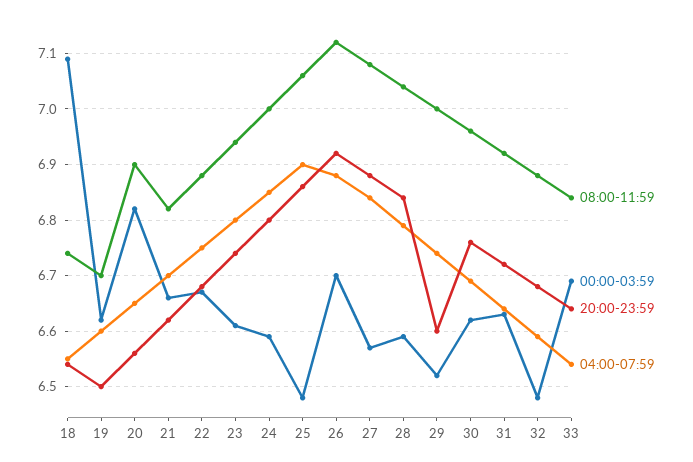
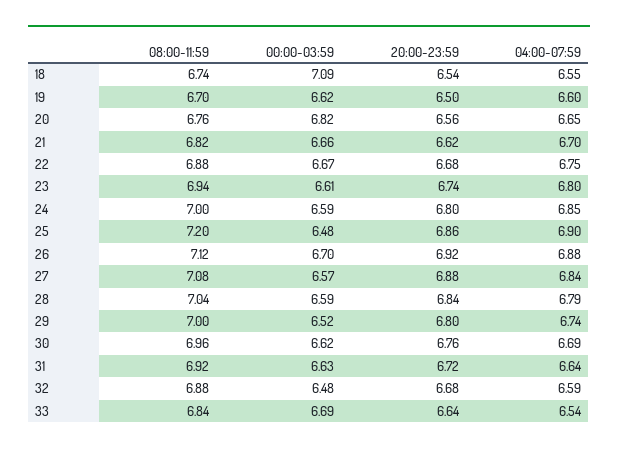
  {
    "08:00-11:59": {
      "18": 6.74,
      "19": 6.7,
-     "20": 6.9,
+     "20": 6.76,
      "21": 6.82,
      "22": 6.88,
      "23": 6.94,
      "24": 7,
-     "25": 7.05,
+     "25": 7.2,
      "26": 7.12,
      "27": 7.08,
      "28": 7.04,
      "29": 7,
      "30": 6.96,
      "31": 6.92,
      "32": 6.88,
      "33": 6.84
    },
    "00:00-03:59": {
      "18": 7.09,
      "19": 6.62,
      "20": 6.82,
      "21": 6.66,
      "22": 6.67,
      "23": 6.61,
      "24": 6.59,
      "25": 6.48,
      "26": 6.7,
      "27": 6.57,
      "28": 6.59,
      "29": 6.52,
      "30": 6.62,
      "31": 6.63,
      "32": 6.48,
      "33": 6.69
    },
    "20:00-23:59": {
      "18": 6.54,
      "19": 6.5,
      "20": 6.56,
      "21": 6.62,
      "22": 6.68,
      "23": 6.74,
      "24": 6.8,
      "25": 6.86,
      "26": 6.92,
      "27": 6.88,
      "28": 6.84,
-     "29": 6.6,
+     "29": 6.8,
      "30": 6.76,
      "31": 6.72,
      "32": 6.68,
      "33": 6.64
    },
    "04:00-07:59": {
      "18": 6.55,
      "19": 6.6,
      "20": 6.65,
      "21": 6.7,
      "22": 6.75,
      "23": 6.8,
      "24": 6.85,
      "25": 6.9,
      "26": 6.88,
      "27": 6.84,
      "28": 6.79,
      "29": 6.74,
      "30": 6.69,
      "31": 6.64,
      "32": 6.59,
      "33": 6.54
    }
  }

